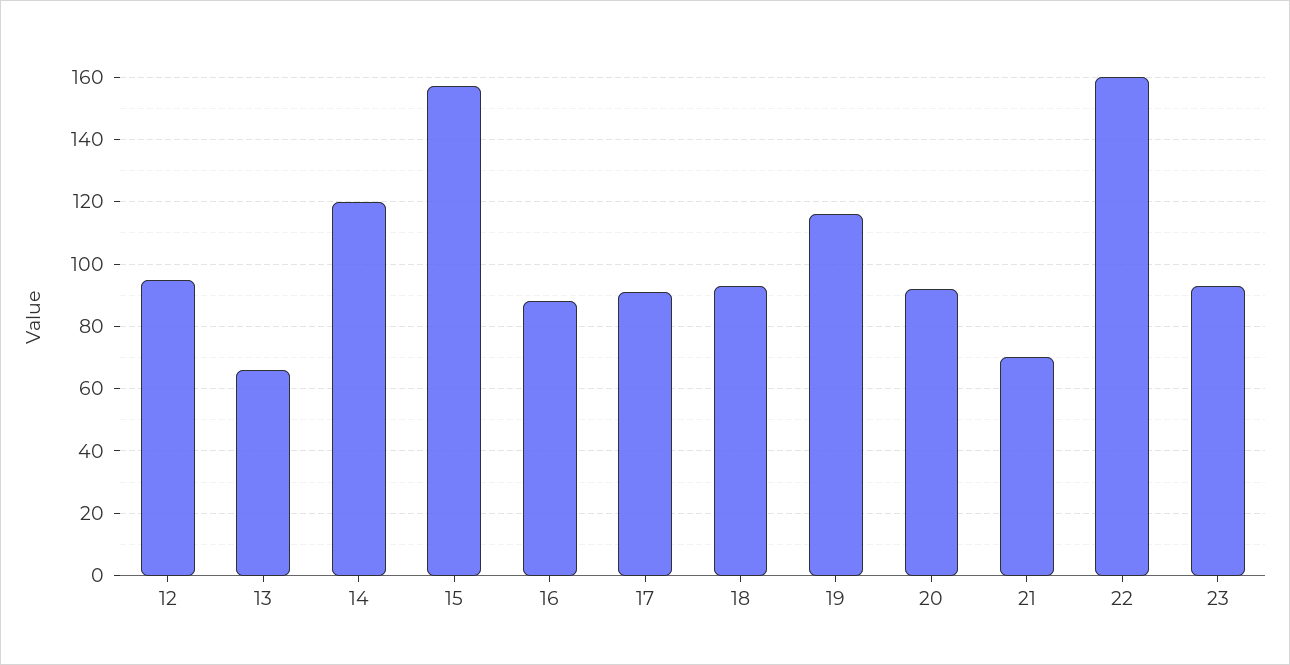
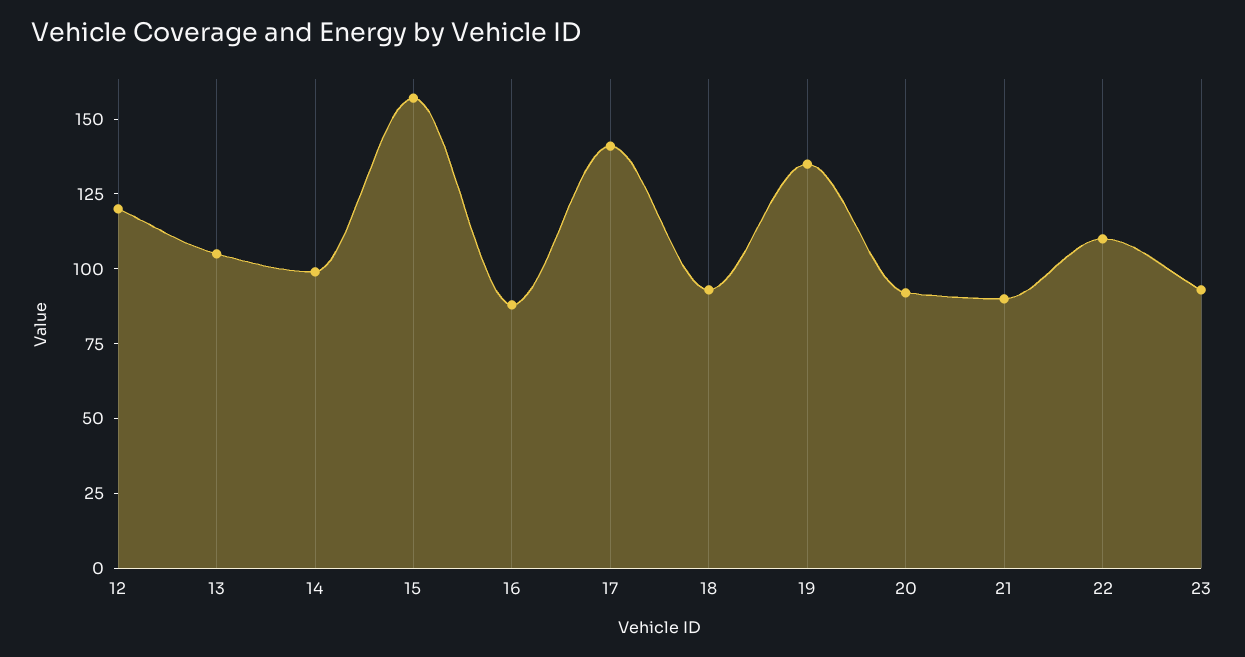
  {
-   "12": 95,
+   "12": 120,
-   "13": 65,
+   "13": 105,
-   "14": 120,
+   "14": 100,
    "15": 155,
    "16": 90,
-   "17": 90,
+   "17": 140,
    "18": 95,
-   "19": 115,
+   "19": 135,
    "20": 90,
-   "21": 70,
+   "21": 90,
-   "22": 160,
+   "22": 110,
    "23": 95
  }

